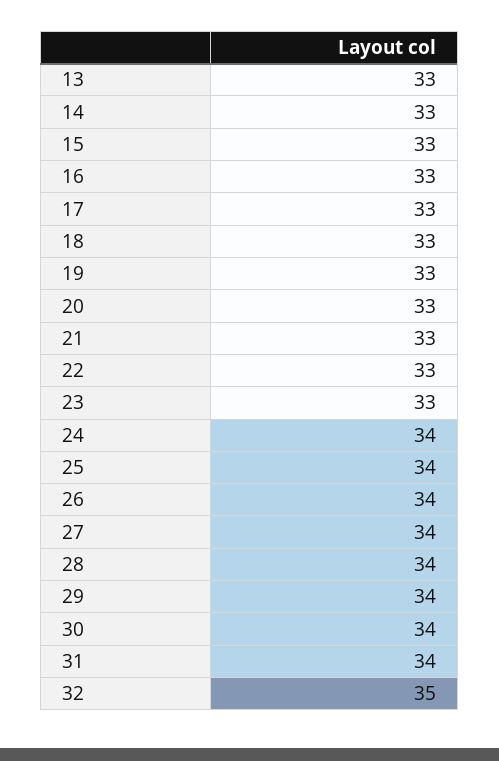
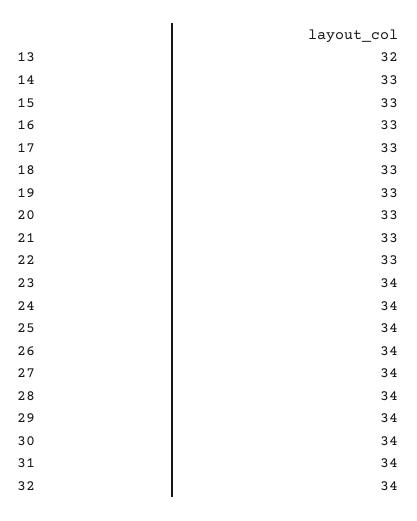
  {
-   "13": 33,
+   "13": 32,
    "14": 33,
    "15": 33,
    "16": 33,
    "17": 33,
    "18": 33,
    "19": 33,
    "20": 33,
    "21": 33,
    "22": 33,
-   "23": 33,
+   "23": 34,
    "24": 34,
    "25": 34,
    "26": 34,
    "27": 34,
    "28": 34,
    "29": 34,
    "30": 34,
    "31": 34,
-   "32": 35
+   "32": 34
  }

